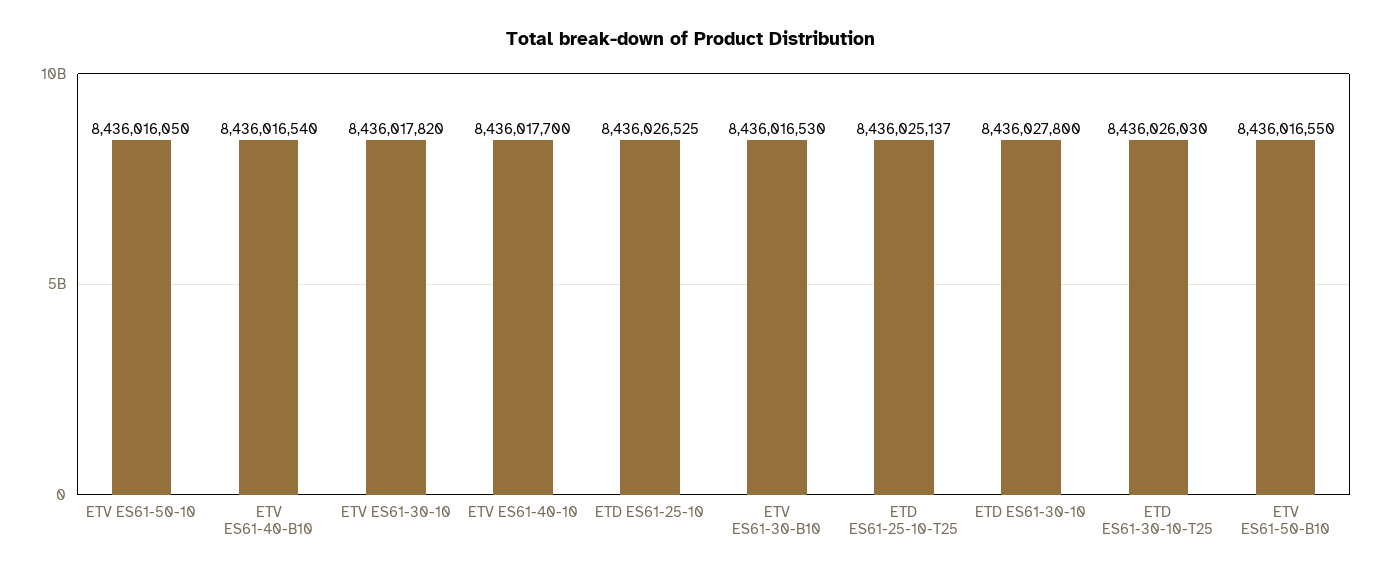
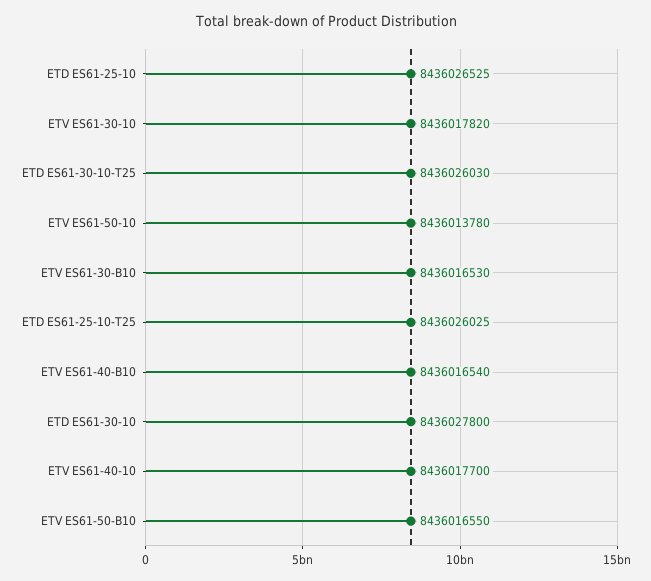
  {
-   "ETV ES61-50-10": 8436016050,
+   "ETV ES61-50-10": 8436013780,
    "ETV ES61-40-B10": 8436016540,
    "ETV ES61-30-10": 8436017820,
    "ETV ES61-40-10": 8436017700,
    "ETD ES61-25-10": 8436026525,
    "ETV ES61-30-B10": 8436016530,
-   "ETD ES61-25-10-T25": 8436025137,
+   "ETD ES61-25-10-T25": 8436026025,
    "ETD ES61-30-10": 8436027800,
    "ETD ES61-30-10-T25": 8436026030,
    "ETV ES61-50-B10": 8436016550
  }

